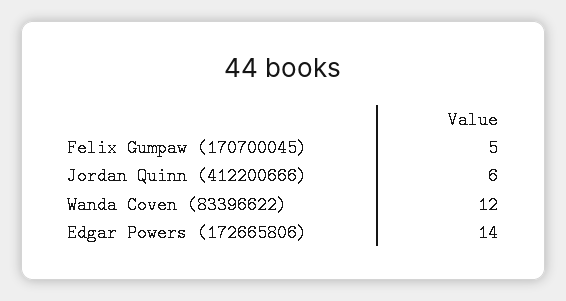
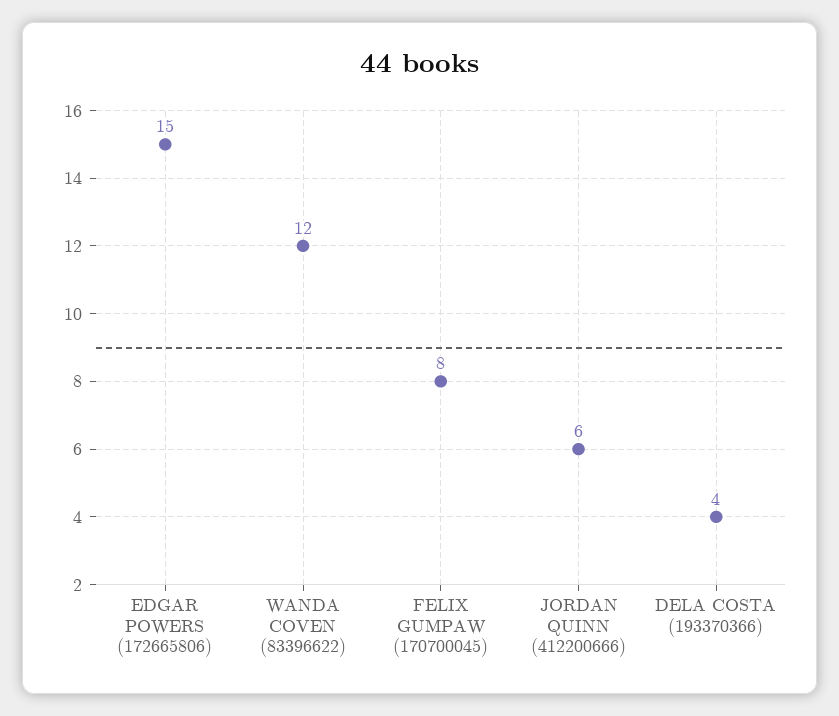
  {
-   "Felix Gumpaw (170700045)": 5,
+   "Felix Gumpaw (170700045)": 8,
    "Jordan Quinn (412200666)": 6,
    "Wanda Coven (83396622)": 12,
-   "Edgar Powers (172665806)": 14
+   "Edgar Powers (172665806)": 15,
+   "DELA COSTA (193370366)": 4
  }

